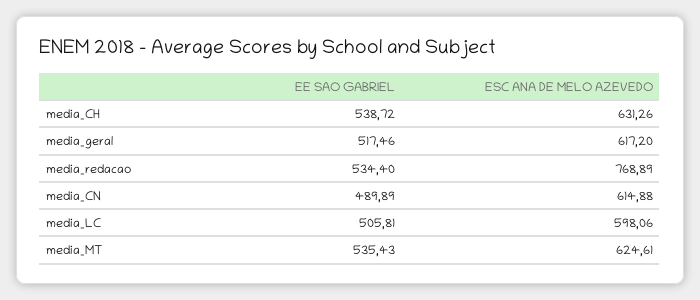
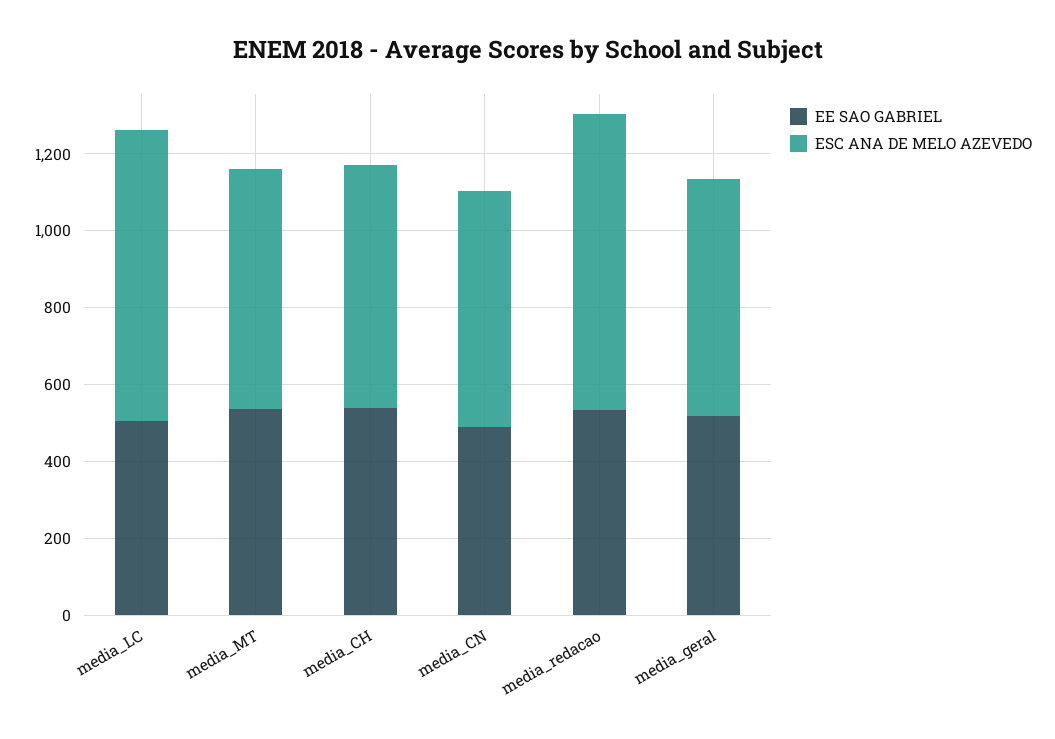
  {
    "EE SAO GABRIEL": {
      "media_CH": 538.72,
      "media_geral": 517.46,
      "media_redacao": 534.4,
      "media_CN": 489.89,
      "media_LC": 505.81,
      "media_MT": 535.43
    },
    "ESC ANA DE MELO AZEVEDO": {
      "media_CH": 631.26,
      "media_geral": 617.2,
      "media_redacao": 768.89,
      "media_CN": 614.88,
-     "media_LC": 598.06,
+     "media_LC": 750,
      "media_MT": 624.61
    }
  }

